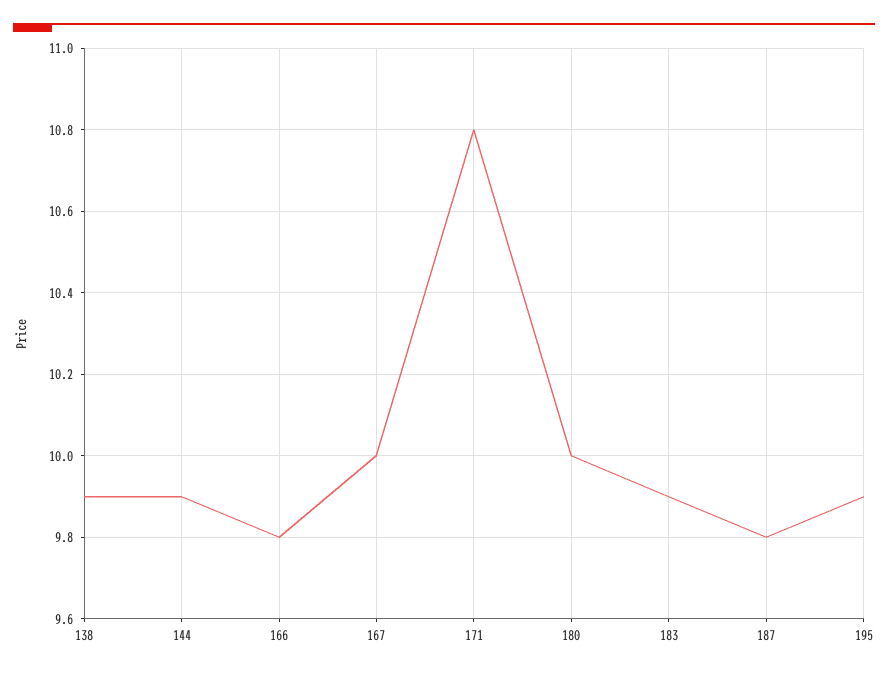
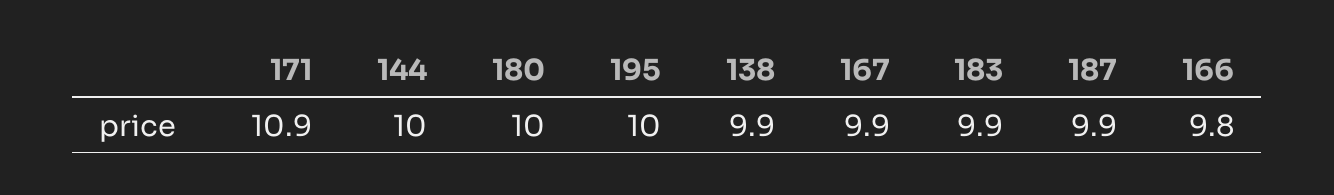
  {
    "138": 9.9,
-   "144": 9.9,
+   "144": 10,
    "166": 9.8,
-   "167": 10,
+   "167": 9.9,
-   "171": 10.8,
+   "171": 10.9,
    "180": 10,
    "183": 9.9,
-   "187": 9.8,
+   "187": 9.9,
-   "195": 9.9
+   "195": 10
  }

